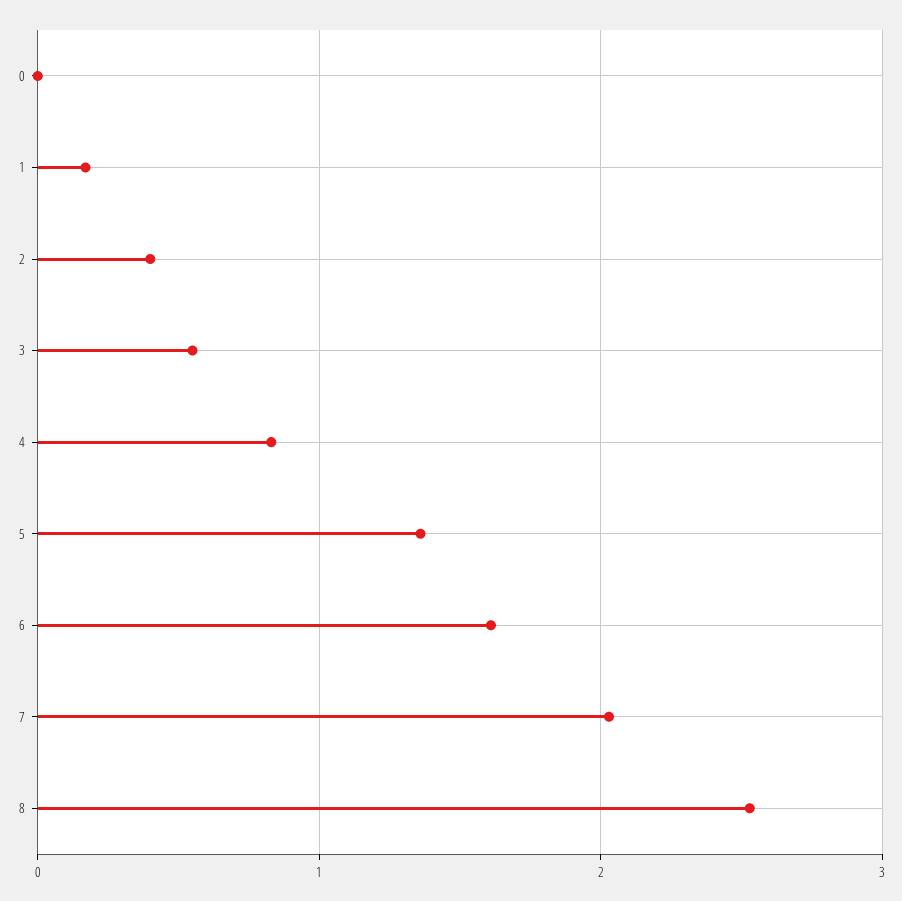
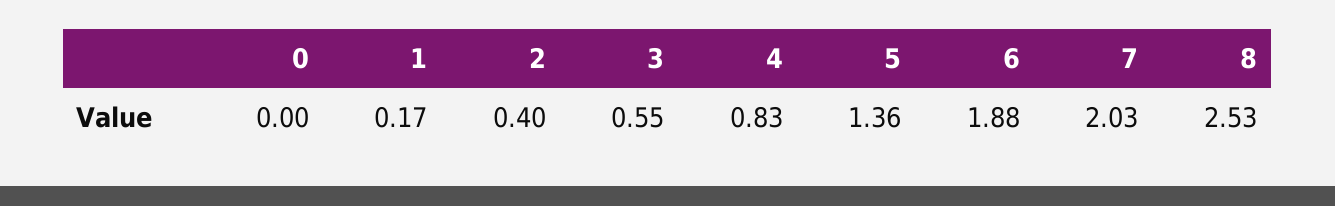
  {
    "0": 0,
    "1": 0.17,
    "2": 0.4,
    "3": 0.55,
    "4": 0.83,
    "5": 1.36,
-   "6": 1.6,
+   "6": 1.88,
    "7": 2.03,
    "8": 2.53
  }

